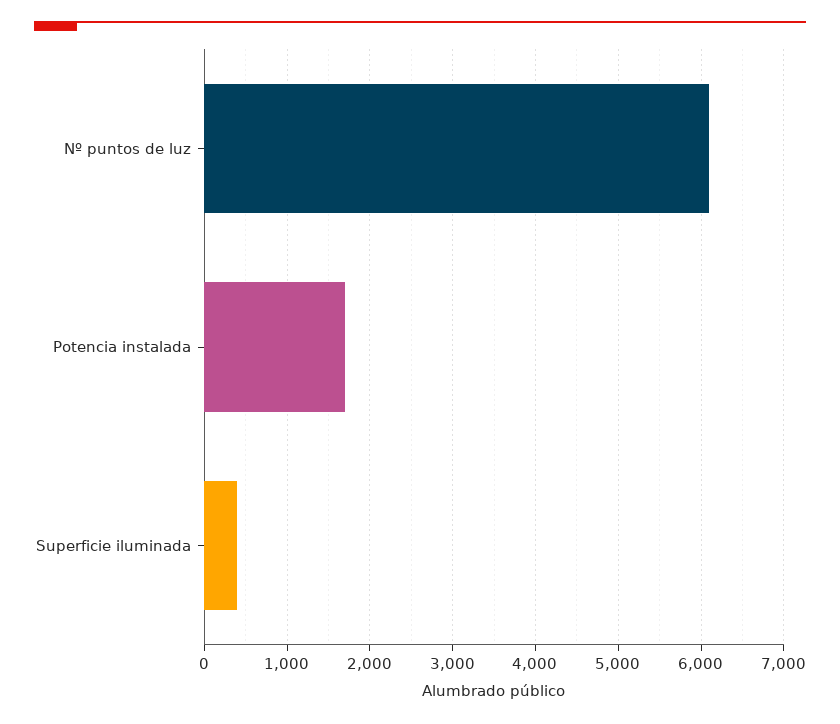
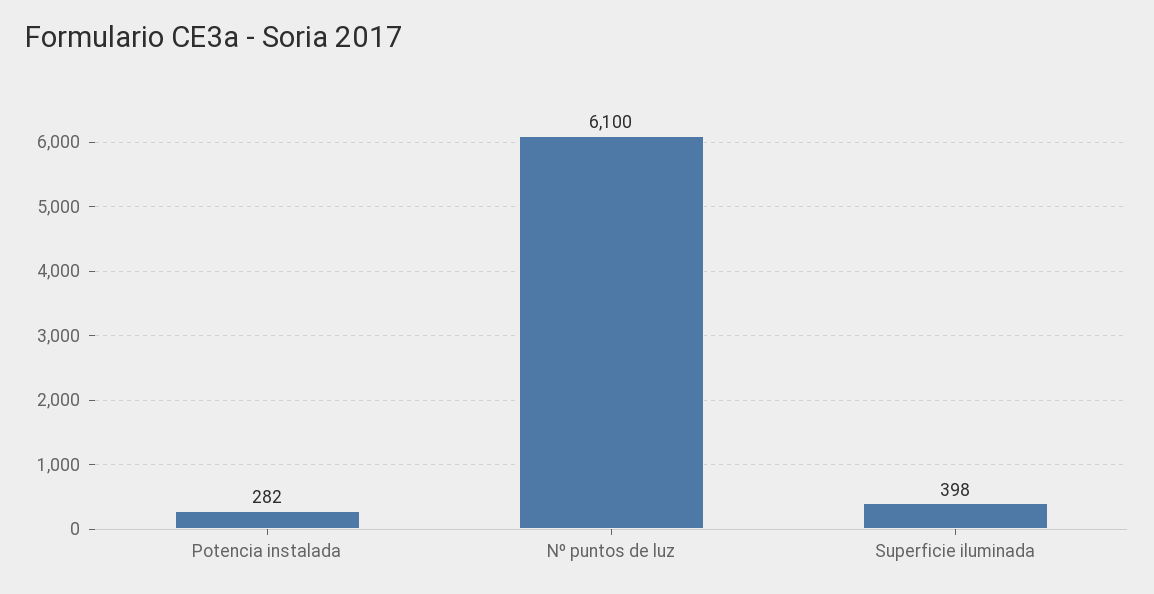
  {
    "Nº puntos de luz": 6100,
-   "Potencia instalada": 1700,
+   "Potencia instalada": 282,
    "Superficie iluminada": 398
  }

